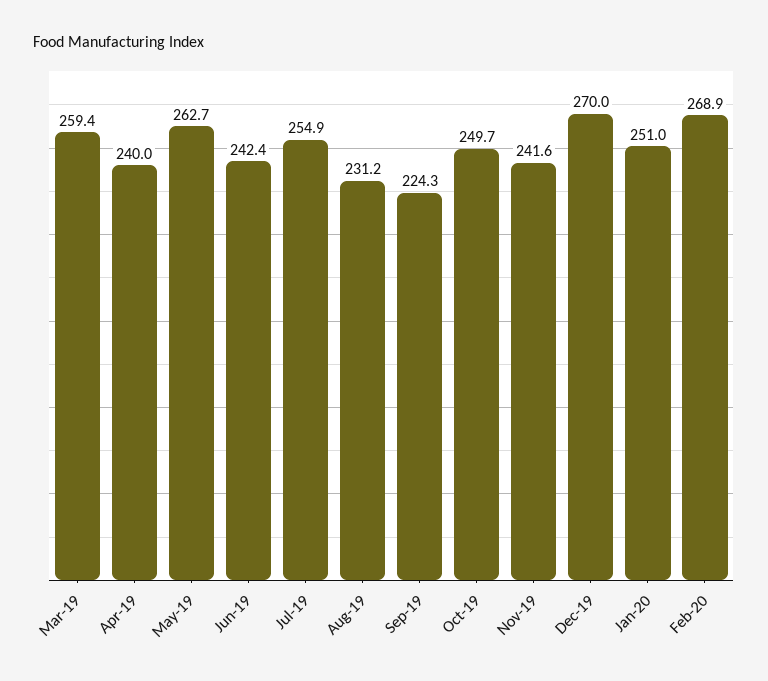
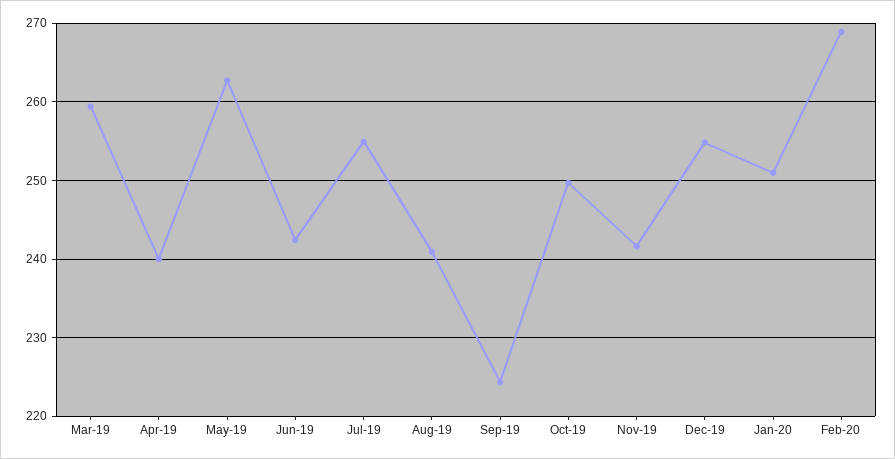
  {
    "Mar-19": 259.4,
    "Apr-19": 240,
    "May-19": 262.7,
    "Jun-19": 242.4,
    "Jul-19": 254.9,
-   "Aug-19": 231.2,
+   "Aug-19": 241,
    "Sep-19": 224.3,
    "Oct-19": 249.7,
    "Nov-19": 241.6,
-   "Dec-19": 270,
+   "Dec-19": 255,
    "Jan-20": 251,
    "Feb-20": 268.9
  }

